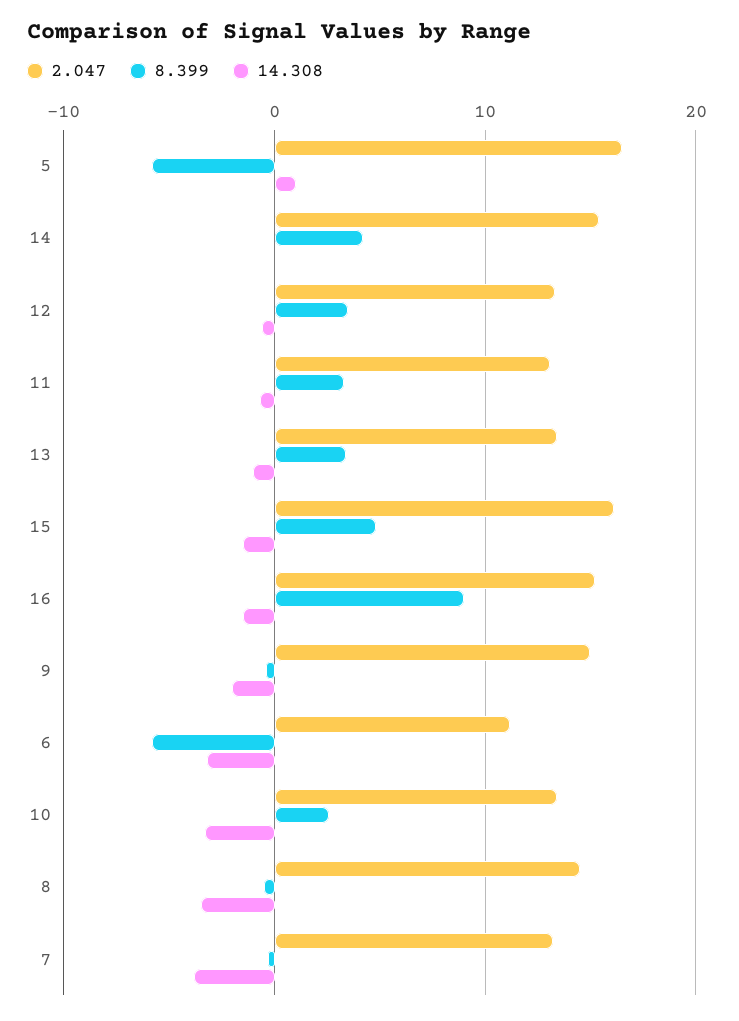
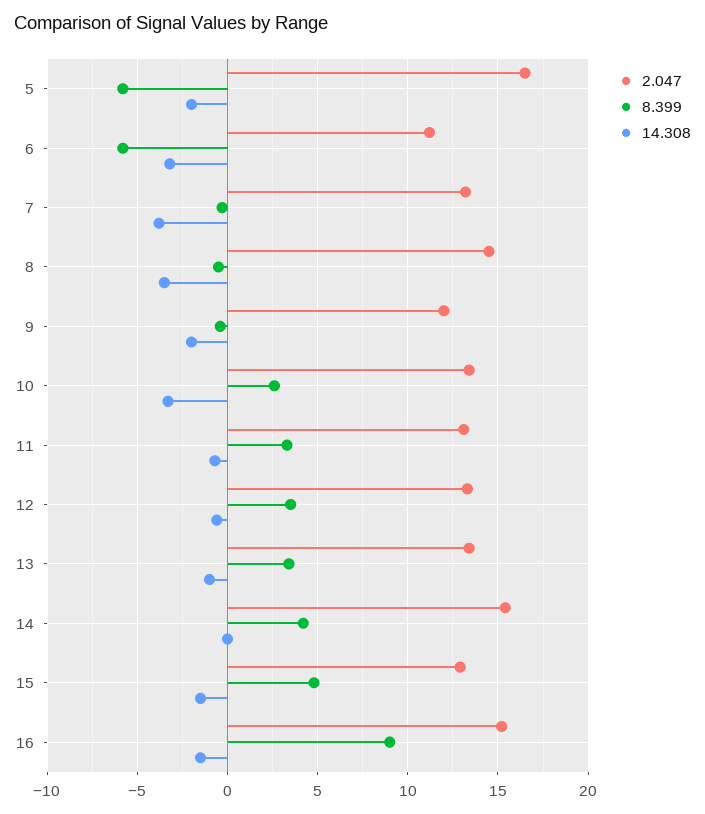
  {
    "2.047": {
      "5": 16.5,
      "14": 15.5,
      "12": 13.5,
      "11": 13,
      "13": 13.5,
-     "15": 16,
+     "15": 13,
      "16": 15,
-     "9": 15,
+     "9": 12,
      "6": 11,
      "10": 13.5,
      "8": 14.5,
      "7": 13
    },
    "8.399": {
      "5": -6,
      "14": 4,
      "12": 3.5,
      "11": 3.5,
      "13": 3.5,
      "15": 5,
      "16": 9,
      "9": -0.5,
      "6": -6,
      "10": 2.5,
      "8": -0.5,
      "7": -0.5
    },
    "14.308": {
-     "5": 1,
+     "5": -2,
      "14": 0,
      "12": -0.5,
      "11": -0.5,
      "13": -1,
      "15": -1.5,
      "16": -1.5,
      "9": -2,
      "6": -3,
      "10": -3.5,
      "8": -3.5,
      "7": -4
    }
  }

